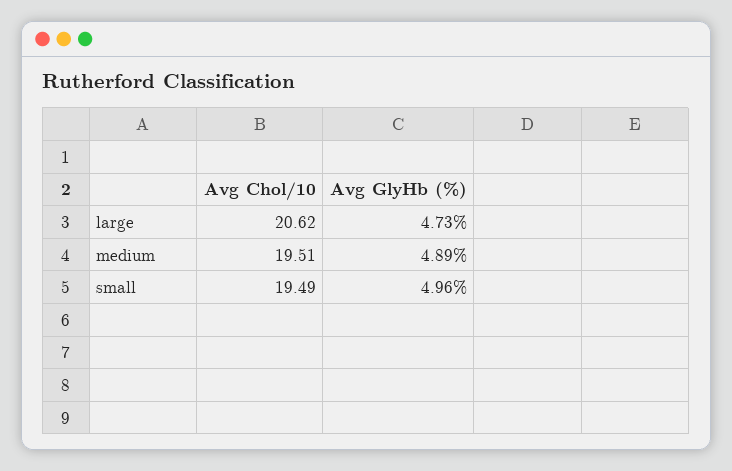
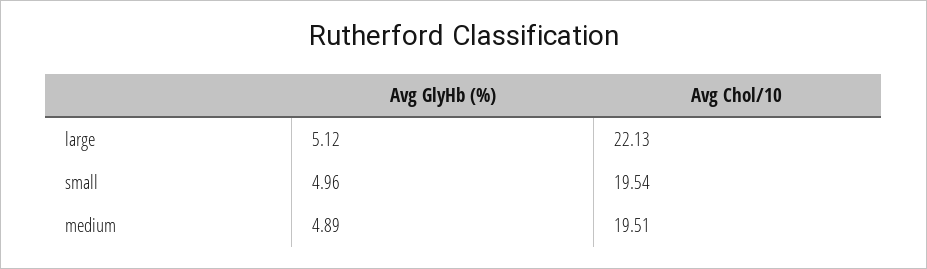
  {
    "Avg Chol/10": {
-     "large": 20.62,
+     "large": 22.13,
      "medium": 19.51,
-     "small": 19.49
+     "small": 19.54
    },
    "Avg GlyHb (%)": {
-     "large": 4.73,
+     "large": 5.12,
      "medium": 4.89,
      "small": 4.96
    }
  }

